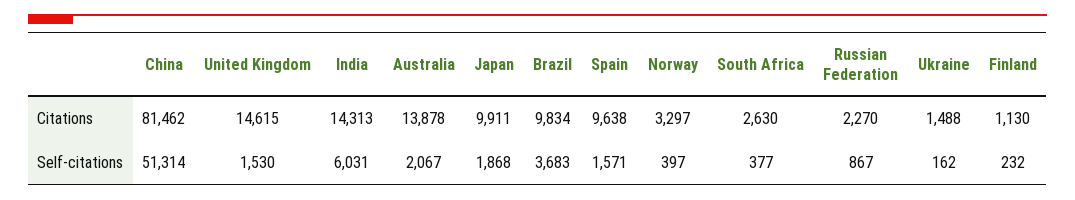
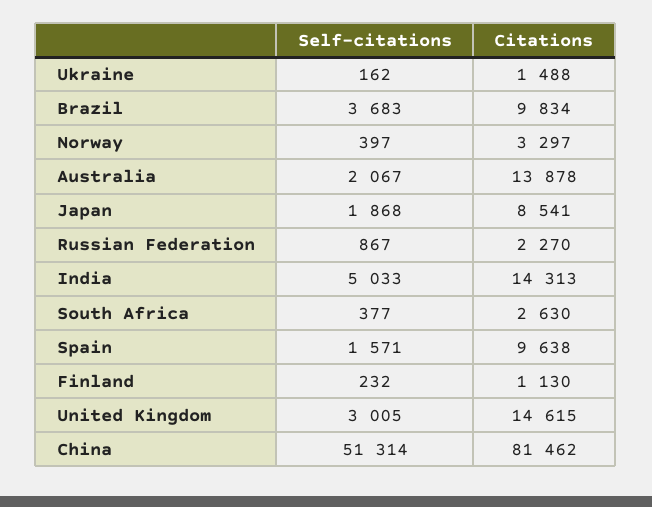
  {
    "China": {
      "Citations": 81462,
      "Self-citations": 51314
    },
    "United Kingdom": {
      "Citations": 14615,
-     "Self-citations": 1530
+     "Self-citations": 3005
    },
    "India": {
      "Citations": 14313,
-     "Self-citations": 6031
+     "Self-citations": 5033
    },
    "Australia": {
      "Citations": 13878,
      "Self-citations": 2067
    },
    "Japan": {
-     "Citations": 9911,
+     "Citations": 8541,
      "Self-citations": 1868
    },
    "Brazil": {
      "Citations": 9834,
      "Self-citations": 3683
    },
    "Spain": {
      "Citations": 9638,
      "Self-citations": 1571
    },
    "Norway": {
      "Citations": 3297,
      "Self-citations": 397
    },
    "South Africa": {
      "Citations": 2630,
      "Self-citations": 377
    },
    "Russian Federation": {
      "Citations": 2270,
      "Self-citations": 867
    },
    "Ukraine": {
      "Citations": 1488,
      "Self-citations": 162
    },
    "Finland": {
      "Citations": 1130,
      "Self-citations": 232
    }
  }

